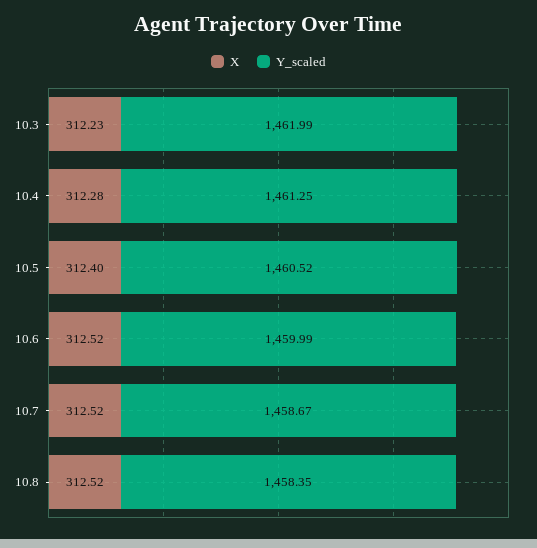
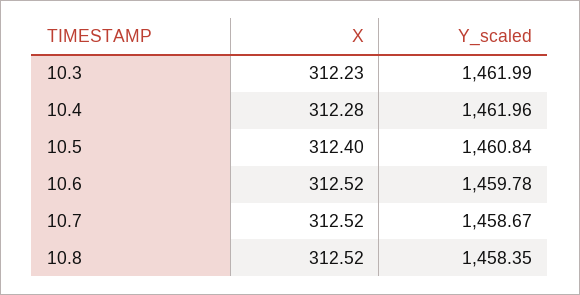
  {
    "X": {
      "10.3": 312.23,
      "10.4": 312.28,
      "10.5": 312.4,
      "10.6": 312.52,
      "10.7": 312.52,
      "10.8": 312.52
    },
    "Y_scaled": {
      "10.3": 1461.99,
-     "10.4": 1461.25,
+     "10.4": 1461.96,
-     "10.5": 1460.52,
+     "10.5": 1460.84,
-     "10.6": 1459.99,
+     "10.6": 1459.78,
      "10.7": 1458.67,
      "10.8": 1458.35
    }
  }

